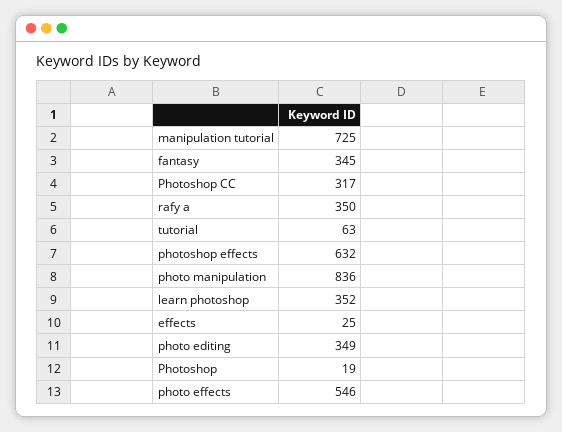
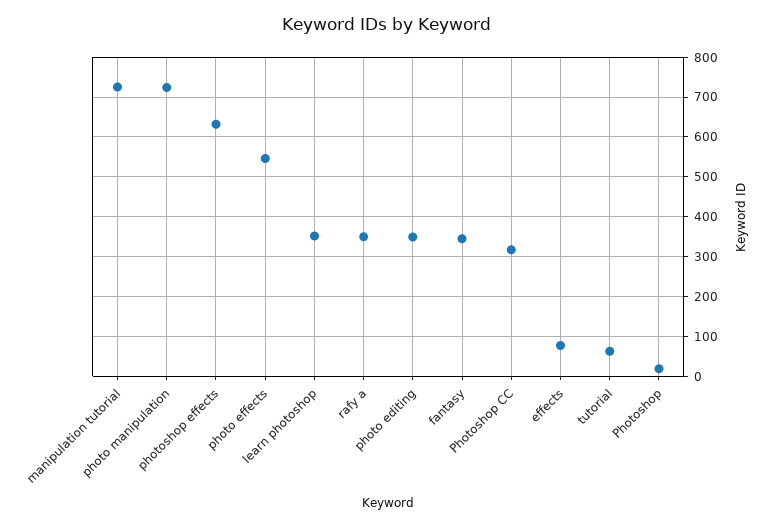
  {
    "manipulation tutorial": 725,
    "fantasy": 345,
    "Photoshop CC": 317,
    "rafy a": 350,
    "tutorial": 63,
    "photoshop effects": 632,
-   "photo manipulation": 836,
+   "photo manipulation": 720,
    "learn photoshop": 352,
-   "effects": 25,
+   "effects": 80,
    "photo editing": 349,
    "Photoshop": 19,
    "photo effects": 546
  }

